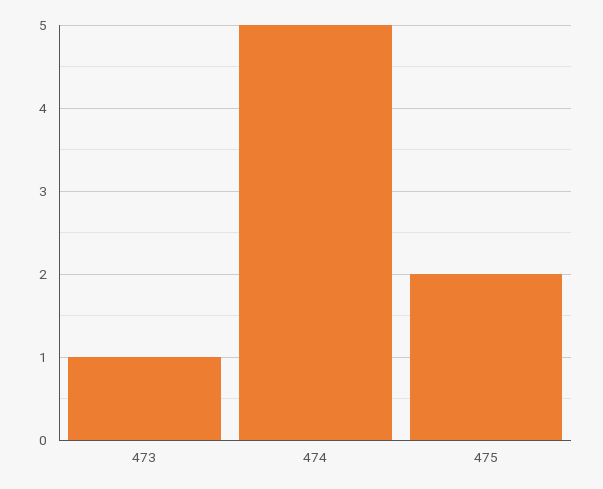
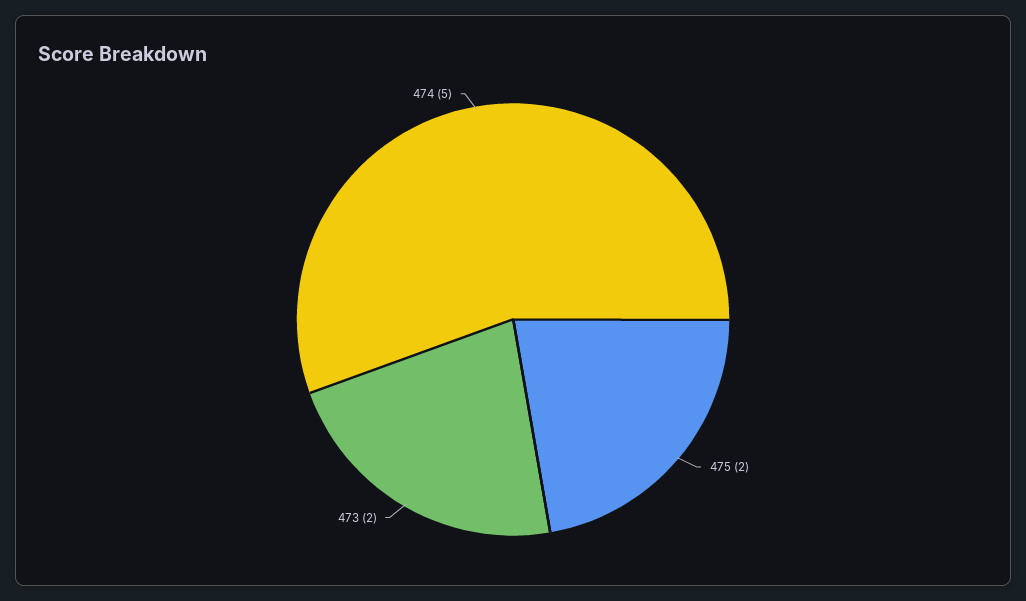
  {
-   "473": 1,
+   "473": 2,
    "474": 5,
    "475": 2
  }

